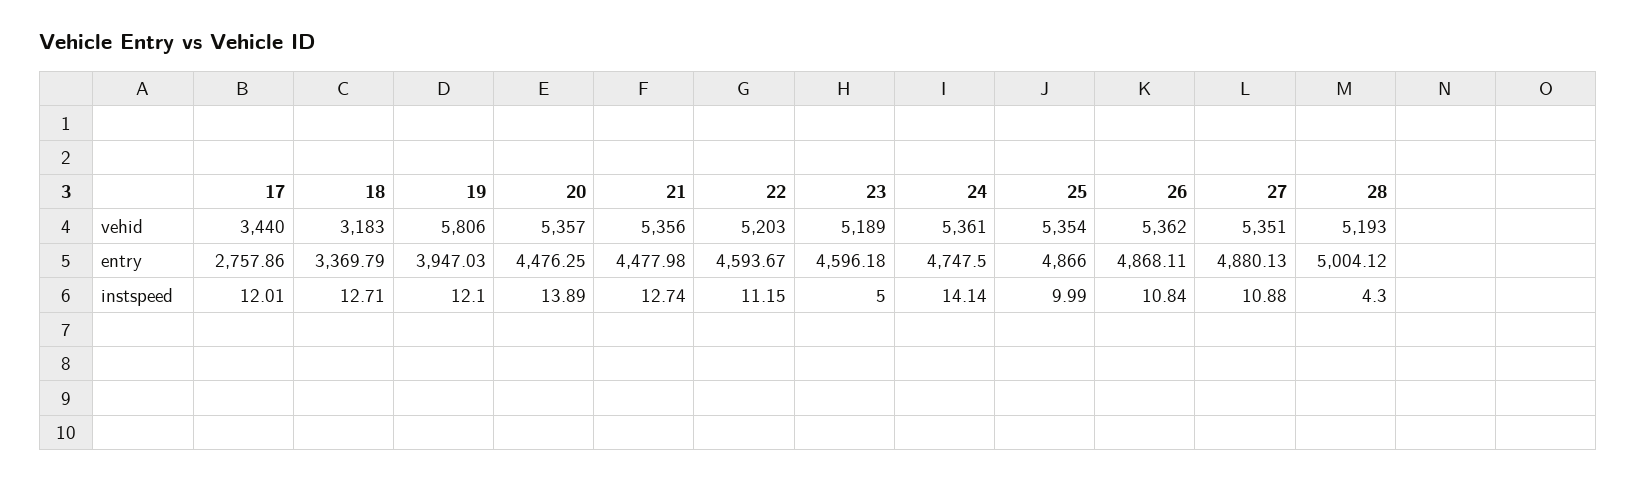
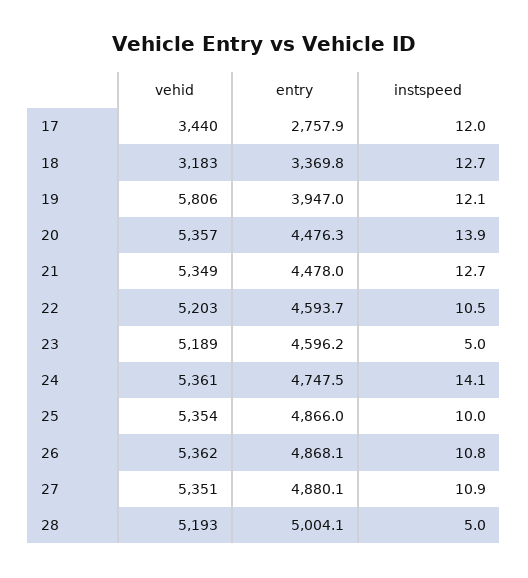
  {
    "17": {
      "vehid": 3440,
      "entry": 2757.86,
      "instspeed": 12.01
    },
    "18": {
      "vehid": 3183,
      "entry": 3369.79,
      "instspeed": 12.71
    },
    "19": {
      "vehid": 5806,
      "entry": 3947.03,
      "instspeed": 12.1
    },
    "20": {
      "vehid": 5357,
      "entry": 4476.25,
      "instspeed": 13.89
    },
    "21": {
-     "vehid": 5356,
+     "vehid": 5349,
      "entry": 4477.98,
      "instspeed": 12.74
    },
    "22": {
      "vehid": 5203,
      "entry": 4593.67,
-     "instspeed": 11.15
+     "instspeed": 10.5
    },
    "23": {
      "vehid": 5189,
      "entry": 4596.18,
      "instspeed": 5
    },
    "24": {
      "vehid": 5361,
      "entry": 4747.5,
      "instspeed": 14.14
    },
    "25": {
      "vehid": 5354,
      "entry": 4866,
      "instspeed": 9.99
    },
    "26": {
      "vehid": 5362,
      "entry": 4868.11,
      "instspeed": 10.84
    },
    "27": {
      "vehid": 5351,
      "entry": 4880.13,
      "instspeed": 10.88
    },
    "28": {
      "vehid": 5193,
      "entry": 5004.12,
-     "instspeed": 4.3
+     "instspeed": 5
    }
  }

